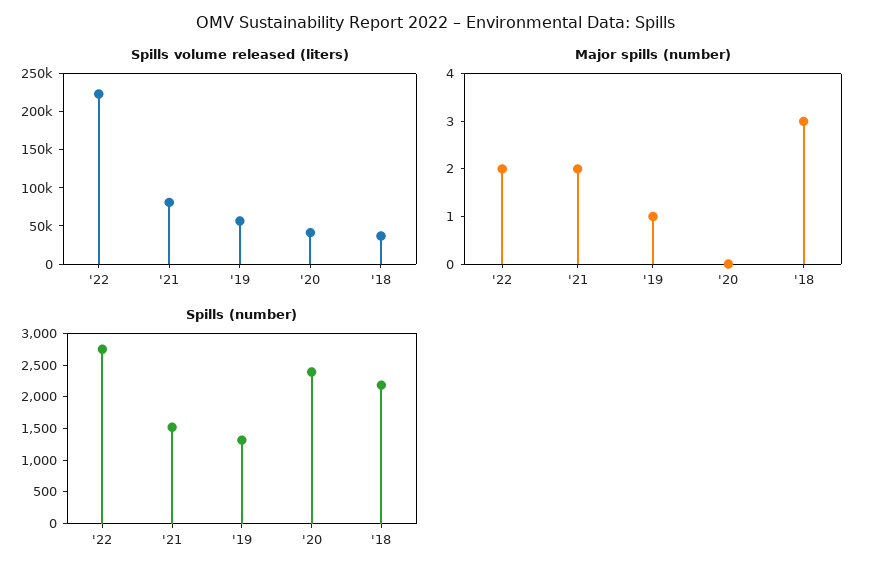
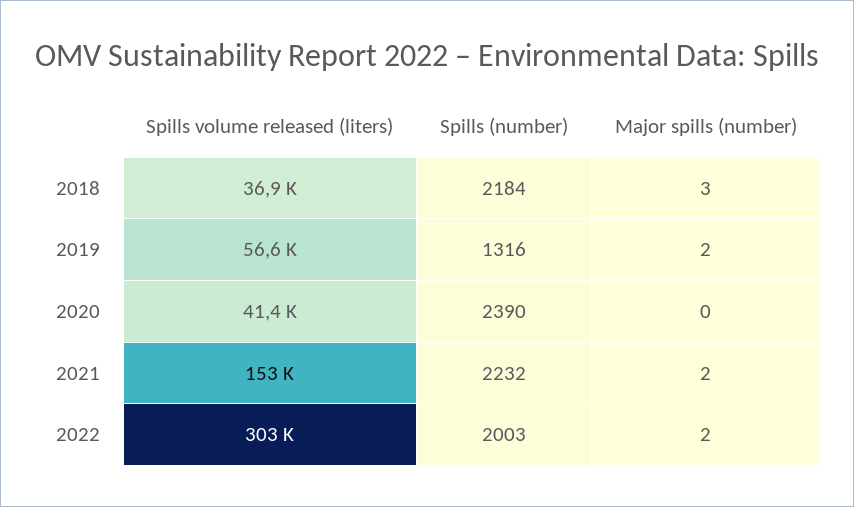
  {
    "Spills volume released (liters)": {
-     "'22": 225000,
+     "'22": 303000,
-     "'21": 75000,
+     "'21": 153000,
      "'19": 56600,
      "'20": 41400,
      "'18": 36900
    },
    "Major spills (number)": {
      "'22": 2,
      "'21": 2,
-     "'19": 1,
+     "'19": 2,
      "'20": 0,
      "'18": 3
    },
    "Spills (number)": {
-     "'22": 2750,
+     "'22": 2003,
-     "'21": 1500,
+     "'21": 2232,
      "'19": 1316,
      "'20": 2390,
      "'18": 2184
    }
  }

